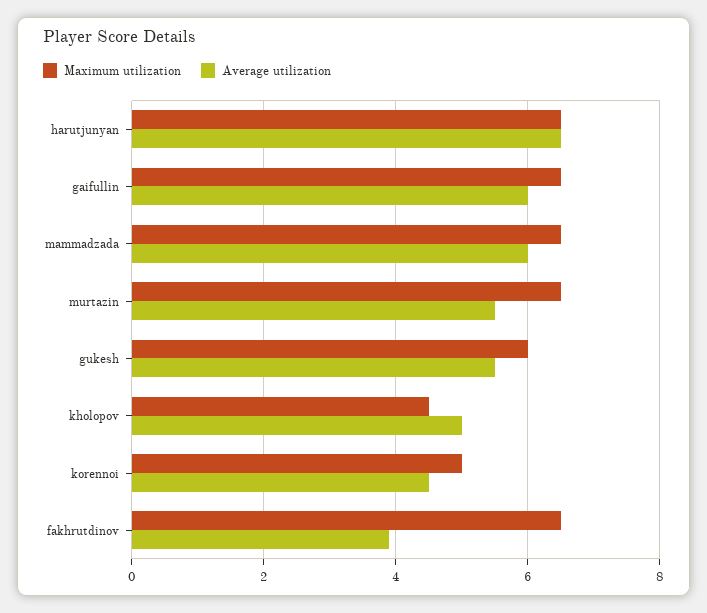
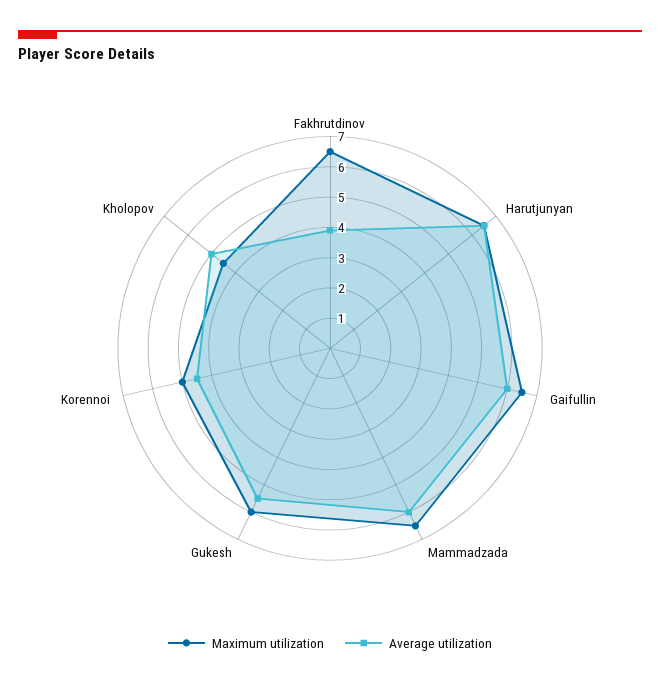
  {
    "Maximum utilization": {
      "harutjunyan": 6.5,
      "gaifullin": 6.5,
      "mammadzada": 6.5,
-     "murtazin": 6.5,
      "gukesh": 6,
      "kholopov": 4.5,
      "korennoi": 5,
      "fakhrutdinov": 6.5
    },
    "Average utilization": {
      "harutjunyan": 6.5,
      "gaifullin": 6,
      "mammadzada": 6,
-     "murtazin": 5.5,
      "gukesh": 5.5,
      "kholopov": 5,
      "korennoi": 4.5,
      "fakhrutdinov": 4
    }
  }

